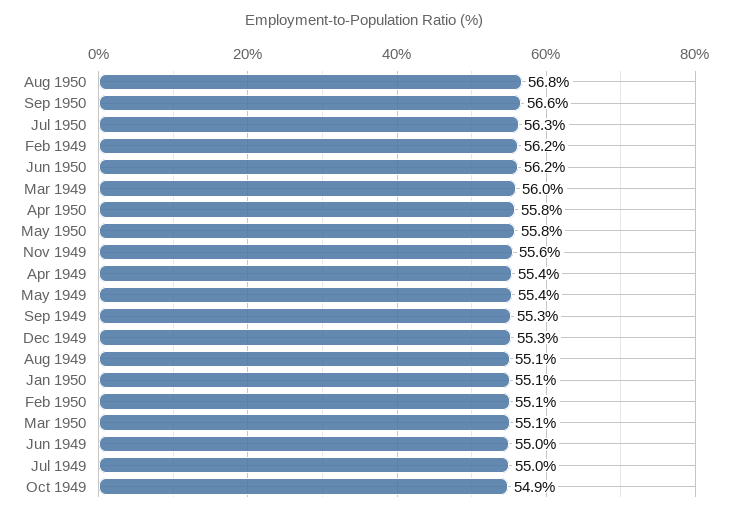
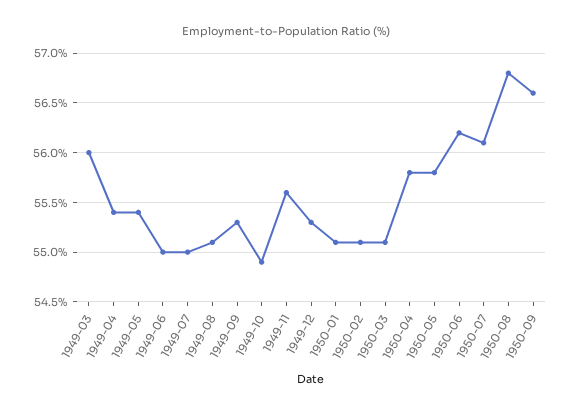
  {
    "Aug 1950": 56.8,
    "Sep 1950": 56.6,
-   "Jul 1950": 56.3,
+   "Jul 1950": 56.1,
-   "Feb 1949": 56.2,
    "Jun 1950": 56.2,
    "Mar 1949": 56,
    "Apr 1950": 55.8,
    "May 1950": 55.8,
    "Nov 1949": 55.6,
    "Apr 1949": 55.4,
    "May 1949": 55.4,
    "Sep 1949": 55.3,
    "Dec 1949": 55.3,
    "Aug 1949": 55.1,
    "Jan 1950": 55.1,
    "Feb 1950": 55.1,
    "Mar 1950": 55.1,
    "Jun 1949": 55,
    "Jul 1949": 55,
    "Oct 1949": 54.9
  }

